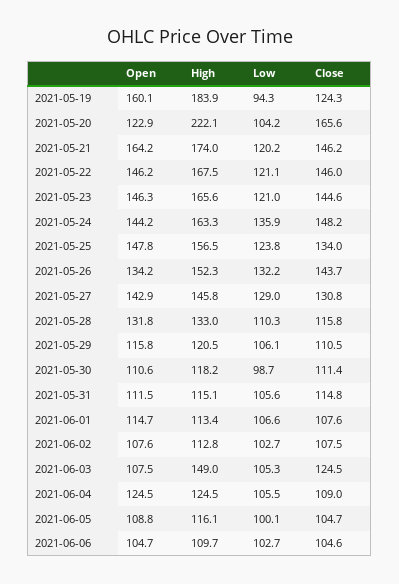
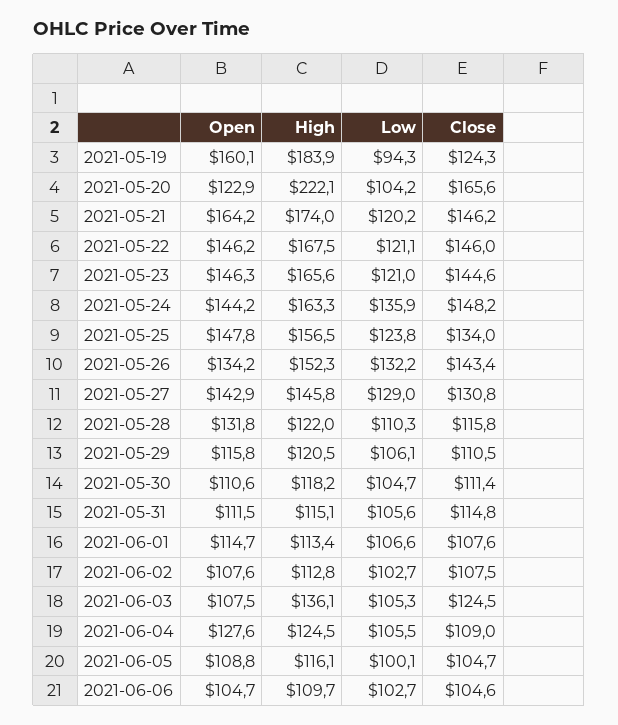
  {
    "Open": {
      "2021-05-19": 160.1,
      "2021-05-20": 122.9,
      "2021-05-21": 164.2,
      "2021-05-22": 146.2,
      "2021-05-23": 146.3,
      "2021-05-24": 144.2,
      "2021-05-25": 147.8,
      "2021-05-26": 134.2,
      "2021-05-27": 142.9,
      "2021-05-28": 131.8,
      "2021-05-29": 115.8,
      "2021-05-30": 110.6,
      "2021-05-31": 111.5,
      "2021-06-01": 114.7,
      "2021-06-02": 107.6,
      "2021-06-03": 107.5,
-     "2021-06-04": 124.5,
+     "2021-06-04": 127.6,
      "2021-06-05": 108.8,
      "2021-06-06": 104.7
    },
    "High": {
      "2021-05-19": 183.9,
      "2021-05-20": 222.1,
      "2021-05-21": 174,
      "2021-05-22": 167.5,
      "2021-05-23": 165.6,
      "2021-05-24": 163.3,
      "2021-05-25": 156.5,
      "2021-05-26": 152.3,
      "2021-05-27": 145.8,
-     "2021-05-28": 133,
+     "2021-05-28": 122,
      "2021-05-29": 120.5,
      "2021-05-30": 118.2,
      "2021-05-31": 115.1,
      "2021-06-01": 113.4,
      "2021-06-02": 112.8,
-     "2021-06-03": 149,
+     "2021-06-03": 136.1,
      "2021-06-04": 124.5,
      "2021-06-05": 116.1,
      "2021-06-06": 109.7
    },
    "Low": {
      "2021-05-19": 94.3,
      "2021-05-20": 104.2,
      "2021-05-21": 120.2,
      "2021-05-22": 121.1,
      "2021-05-23": 121,
      "2021-05-24": 135.9,
      "2021-05-25": 123.8,
      "2021-05-26": 132.2,
      "2021-05-27": 129,
      "2021-05-28": 110.3,
      "2021-05-29": 106.1,
-     "2021-05-30": 98.7,
+     "2021-05-30": 104.7,
      "2021-05-31": 105.6,
      "2021-06-01": 106.6,
      "2021-06-02": 102.7,
      "2021-06-03": 105.3,
      "2021-06-04": 105.5,
      "2021-06-05": 100.1,
      "2021-06-06": 102.7
    },
    "Close": {
      "2021-05-19": 124.3,
      "2021-05-20": 165.6,
      "2021-05-21": 146.2,
      "2021-05-22": 146,
      "2021-05-23": 144.6,
      "2021-05-24": 148.2,
      "2021-05-25": 134,
-     "2021-05-26": 143.7,
+     "2021-05-26": 143.4,
      "2021-05-27": 130.8,
      "2021-05-28": 115.8,
      "2021-05-29": 110.5,
      "2021-05-30": 111.4,
      "2021-05-31": 114.8,
      "2021-06-01": 107.6,
      "2021-06-02": 107.5,
      "2021-06-03": 124.5,
      "2021-06-04": 109,
      "2021-06-05": 104.7,
      "2021-06-06": 104.6
    }
  }

